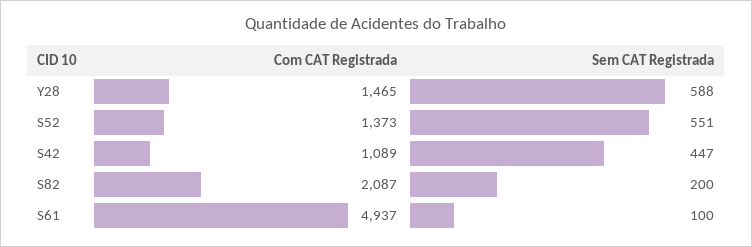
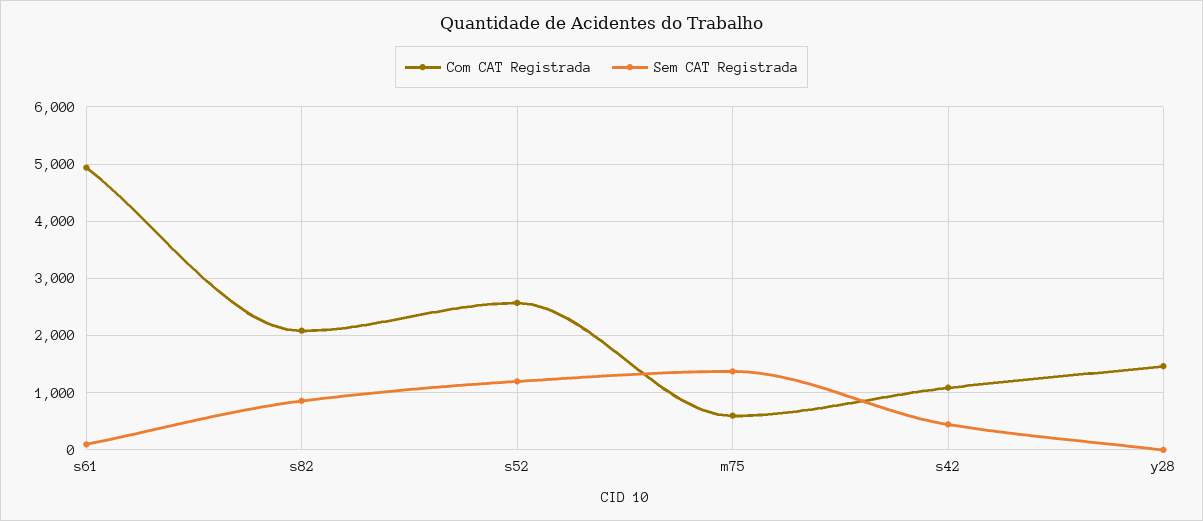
  {
    "Com CAT Registrada": {
      "Y28": 1465,
-     "S52": 1373,
+     "S52": 2600,
      "S42": 1089,
      "S82": 2087,
-     "S61": 4937
+     "S61": 4937,
+     "m75": 600
    },
    "Sem CAT Registrada": {
-     "Y28": 588,
+     "Y28": 0,
-     "S52": 551,
+     "S52": 1200,
      "S42": 447,
-     "S82": 200,
+     "S82": 800,
-     "S61": 100
+     "S61": 100,
+     "m75": 1400
    }
  }

